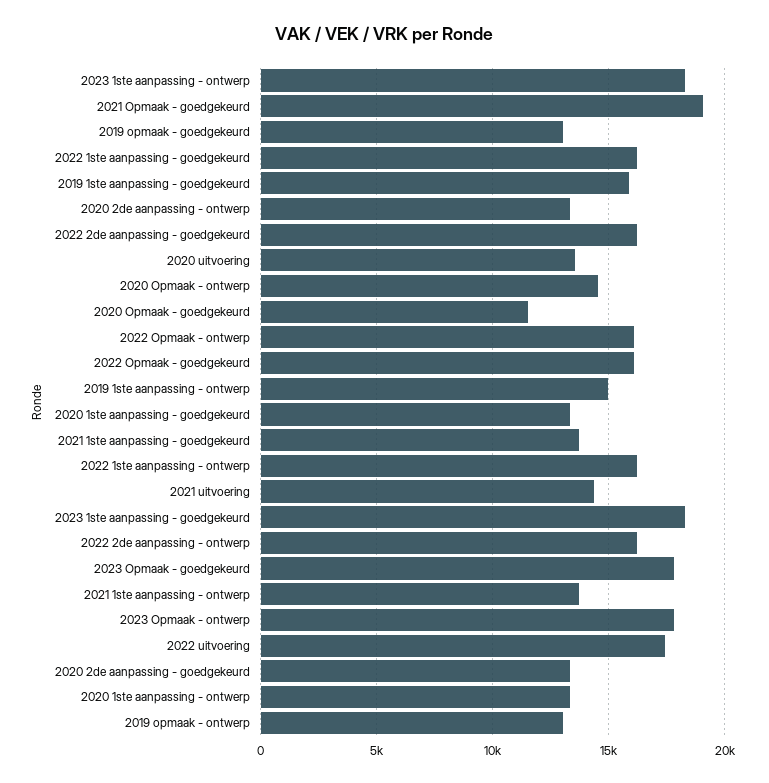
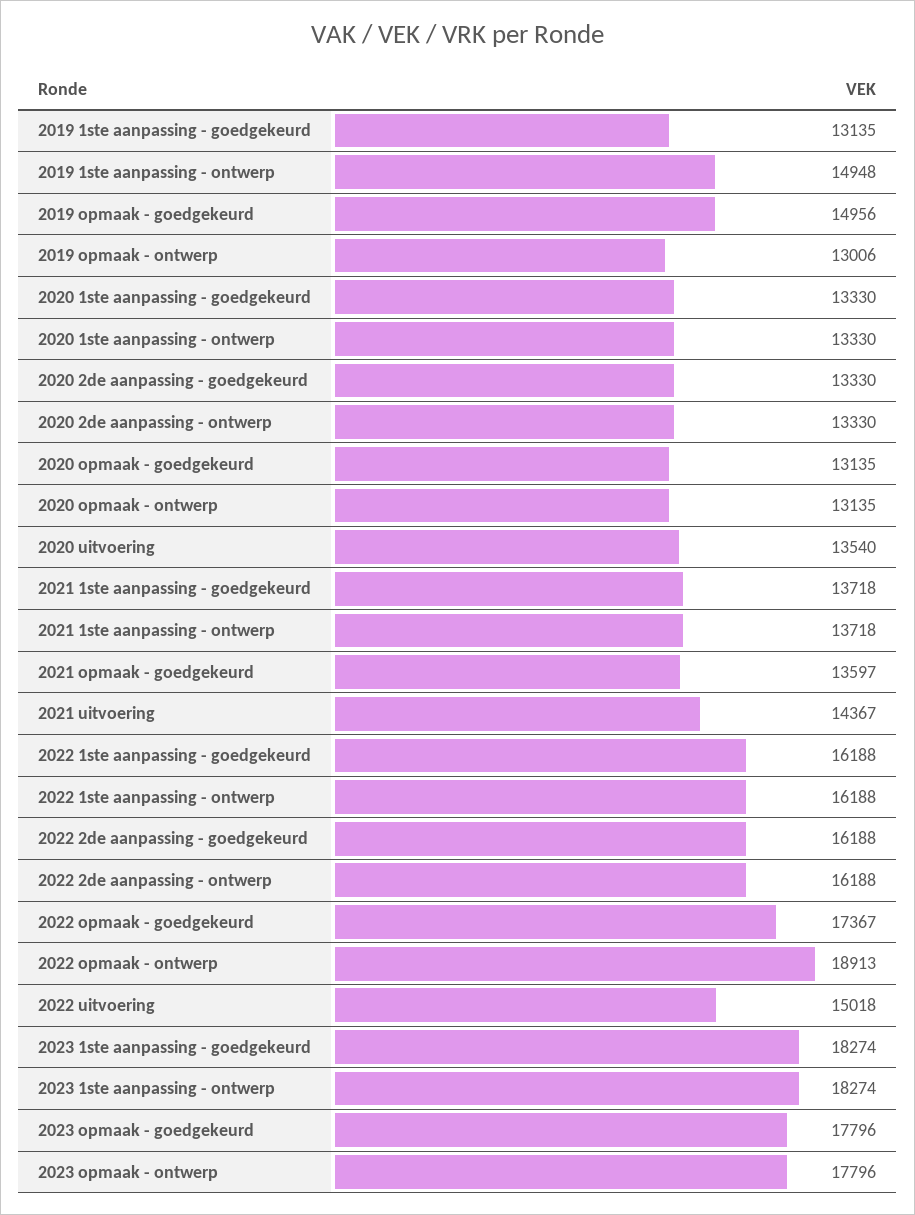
  {
    "2023 1ste aanpassing - ontwerp": 18274,
-   "2021 Opmaak - goedgekeurd": 19000,
+   "2021 Opmaak - goedgekeurd": 13597,
-   "2019 opmaak - goedgekeurd": 13000,
+   "2019 opmaak - goedgekeurd": 14956,
    "2022 1ste aanpassing - goedgekeurd": 16188,
-   "2019 1ste aanpassing - goedgekeurd": 16000,
+   "2019 1ste aanpassing - goedgekeurd": 13135,
    "2020 2de aanpassing - ontwerp": 13330,
    "2022 2de aanpassing - goedgekeurd": 16188,
    "2020 uitvoering": 13540,
-   "2020 Opmaak - ontwerp": 14500,
+   "2020 Opmaak - ontwerp": 13135,
-   "2020 Opmaak - goedgekeurd": 11500,
+   "2020 Opmaak - goedgekeurd": 13135,
-   "2022 Opmaak - ontwerp": 16000,
+   "2022 Opmaak - ontwerp": 18913,
-   "2022 Opmaak - goedgekeurd": 16000,
+   "2022 Opmaak - goedgekeurd": 17367,
    "2019 1ste aanpassing - ontwerp": 14948,
    "2020 1ste aanpassing - goedgekeurd": 13330,
    "2021 1ste aanpassing - goedgekeurd": 13718,
    "2022 1ste aanpassing - ontwerp": 16188,
    "2021 uitvoering": 14367,
    "2023 1ste aanpassing - goedgekeurd": 18274,
    "2022 2de aanpassing - ontwerp": 16188,
    "2023 Opmaak - goedgekeurd": 17796,
    "2021 1ste aanpassing - ontwerp": 13718,
    "2023 Opmaak - ontwerp": 17796,
-   "2022 uitvoering": 17500,
+   "2022 uitvoering": 15018,
    "2020 2de aanpassing - goedgekeurd": 13330,
    "2020 1ste aanpassing - ontwerp": 13330,
    "2019 opmaak - ontwerp": 13006
  }

